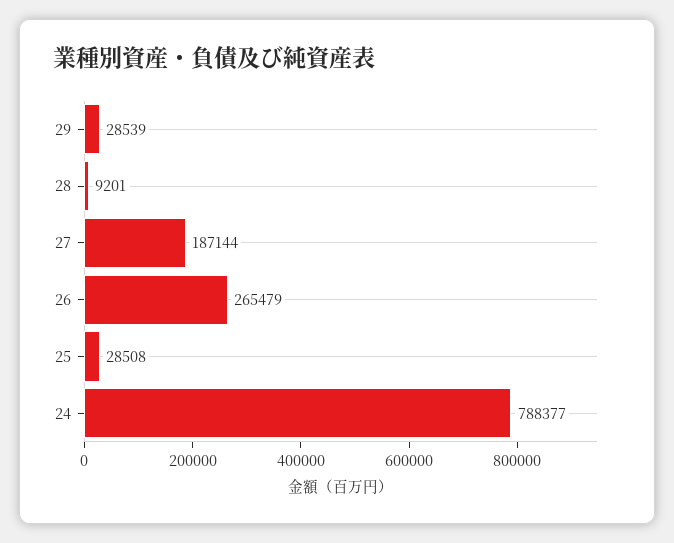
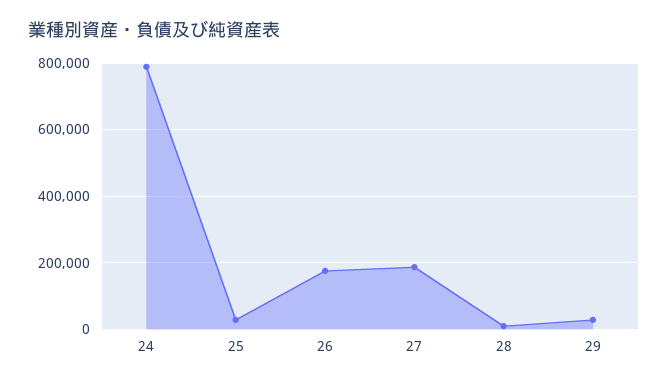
  {
    "29": 28539,
    "28": 9201,
    "27": 187144,
-   "26": 265479,
+   "26": 180000,
    "25": 28508,
    "24": 788377
  }

